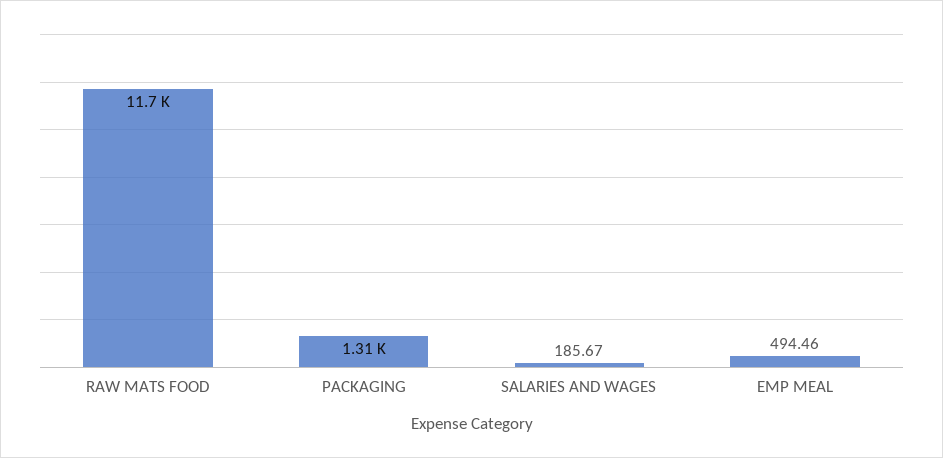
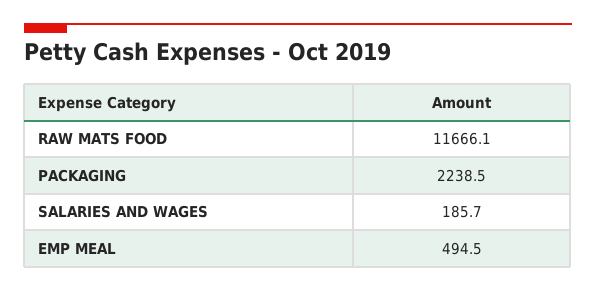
  {
    "RAW MATS FOOD": 11666.1,
-   "PACKAGING": 1310,
+   "PACKAGING": 2238.5,
    "SALARIES AND WAGES": 185.67,
    "EMP MEAL": 494.46
  }

